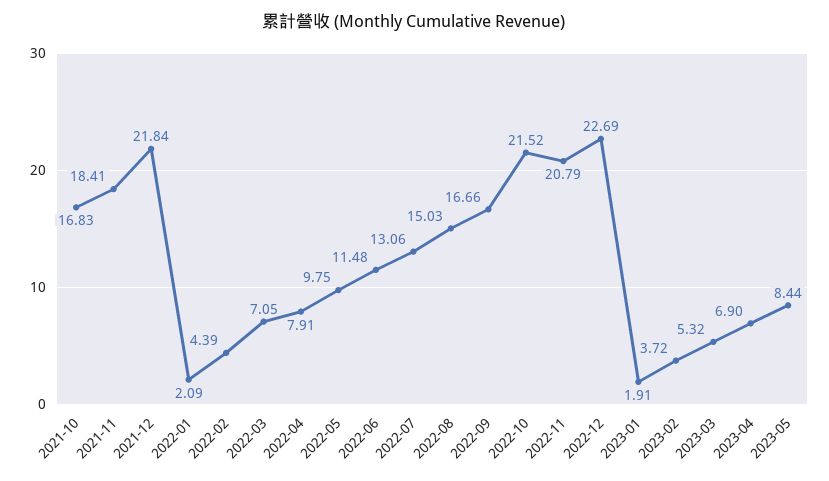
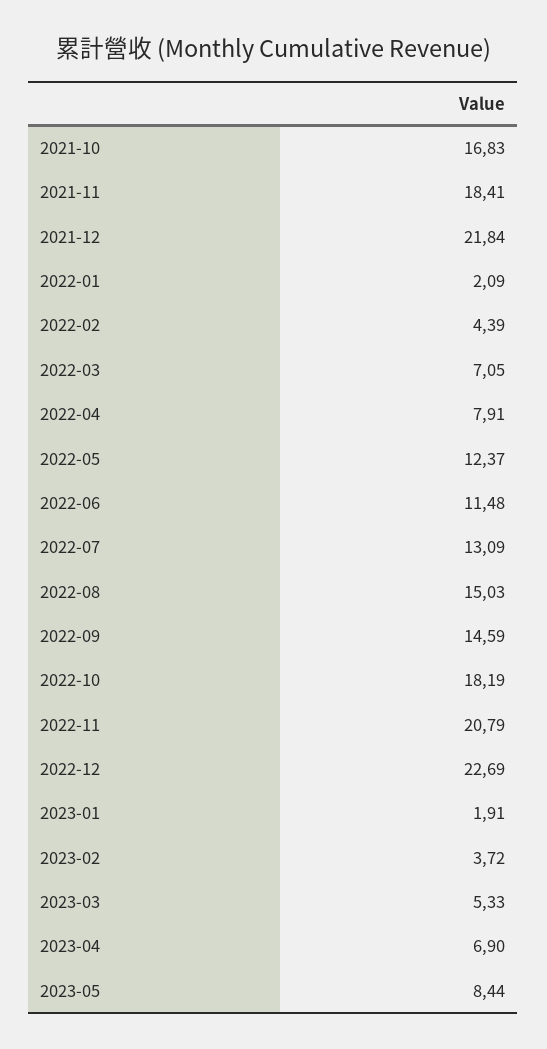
  {
    "2021-10": 16.83,
    "2021-11": 18.41,
    "2021-12": 21.84,
    "2022-01": 2.09,
    "2022-02": 4.39,
    "2022-03": 7.05,
    "2022-04": 7.91,
-   "2022-05": 9.75,
+   "2022-05": 12.37,
    "2022-06": 11.48,
-   "2022-07": 13.06,
+   "2022-07": 13.09,
    "2022-08": 15.03,
-   "2022-09": 16.66,
+   "2022-09": 14.59,
-   "2022-10": 21.52,
+   "2022-10": 18.19,
    "2022-11": 20.79,
    "2022-12": 22.69,
    "2023-01": 1.91,
    "2023-02": 3.72,
-   "2023-03": 5.32,
+   "2023-03": 5.33,
    "2023-04": 6.9,
    "2023-05": 8.44
  }

